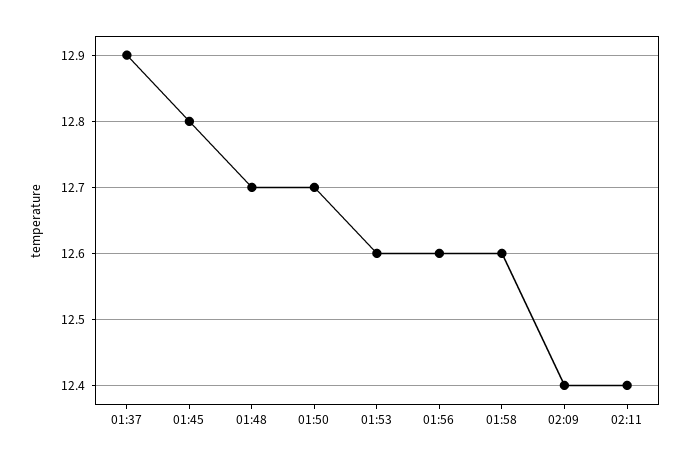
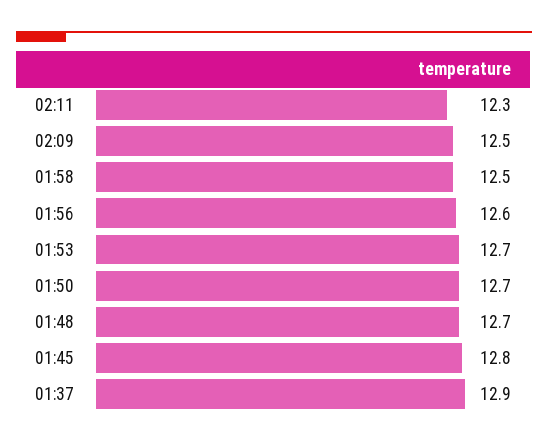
  {
    "01:37": 12.9,
    "01:45": 12.8,
    "01:48": 12.7,
    "01:50": 12.7,
-   "01:53": 12.6,
+   "01:53": 12.7,
    "01:56": 12.6,
-   "01:58": 12.6,
+   "01:58": 12.5,
-   "02:09": 12.4,
+   "02:09": 12.5,
-   "02:11": 12.4
+   "02:11": 12.3
  }

